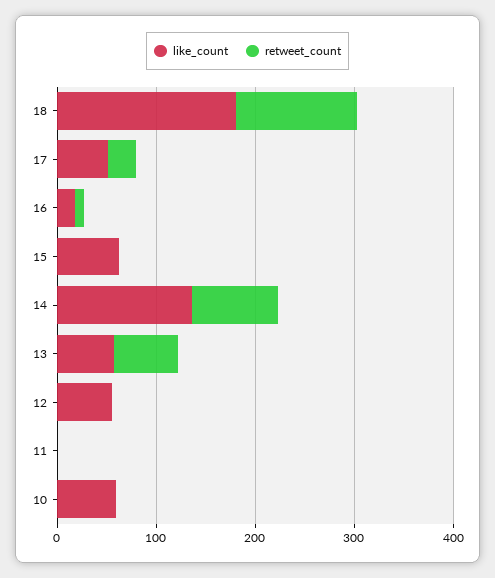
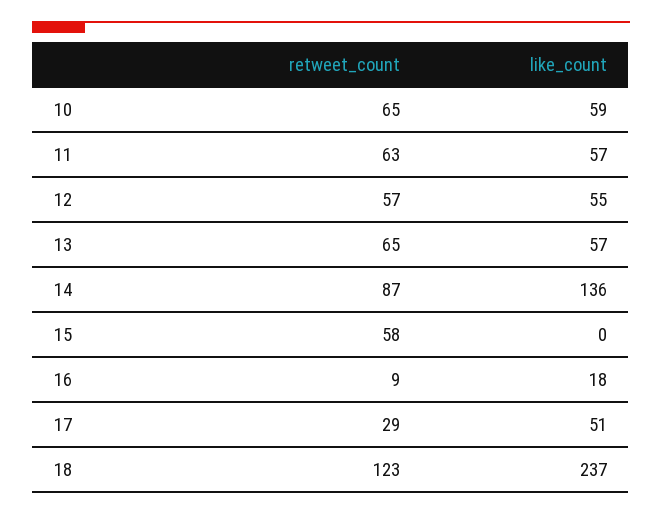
  {
    "like_count": {
-     "18": 180,
+     "18": 237,
      "17": 51,
      "16": 18,
-     "15": 60,
+     "15": 0,
      "14": 136,
      "13": 57,
      "12": 55,
-     "11": 0,
+     "11": 57,
      "10": 59
    },
    "retweet_count": {
      "18": 123,
      "17": 29,
      "16": 9,
-     "15": 0,
+     "15": 58,
      "14": 87,
      "13": 65,
-     "12": 0,
+     "12": 57,
-     "11": 0,
+     "11": 63,
-     "10": 0
+     "10": 65
    }
  }

